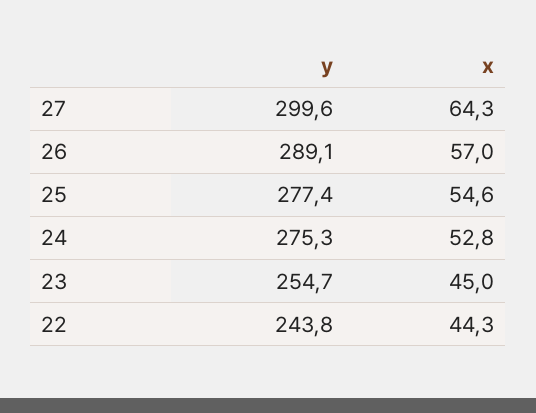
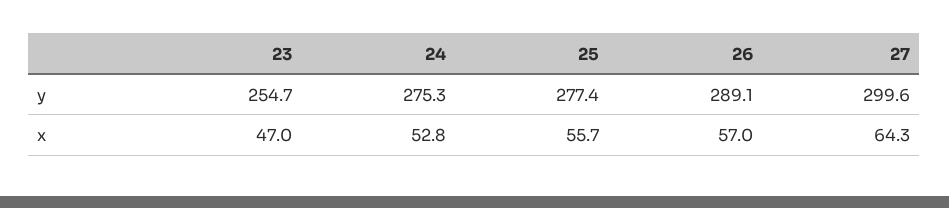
  {
    "y": {
      "27": 299.6,
      "26": 289.1,
      "25": 277.4,
      "24": 275.3,
-     "23": 254.7,
+     "23": 254.7
-     "22": 243.8
    },
    "x": {
      "27": 64.3,
      "26": 57,
-     "25": 54.6,
+     "25": 55.7,
      "24": 52.8,
-     "23": 45,
+     "23": 47
-     "22": 44.3
    }
  }

